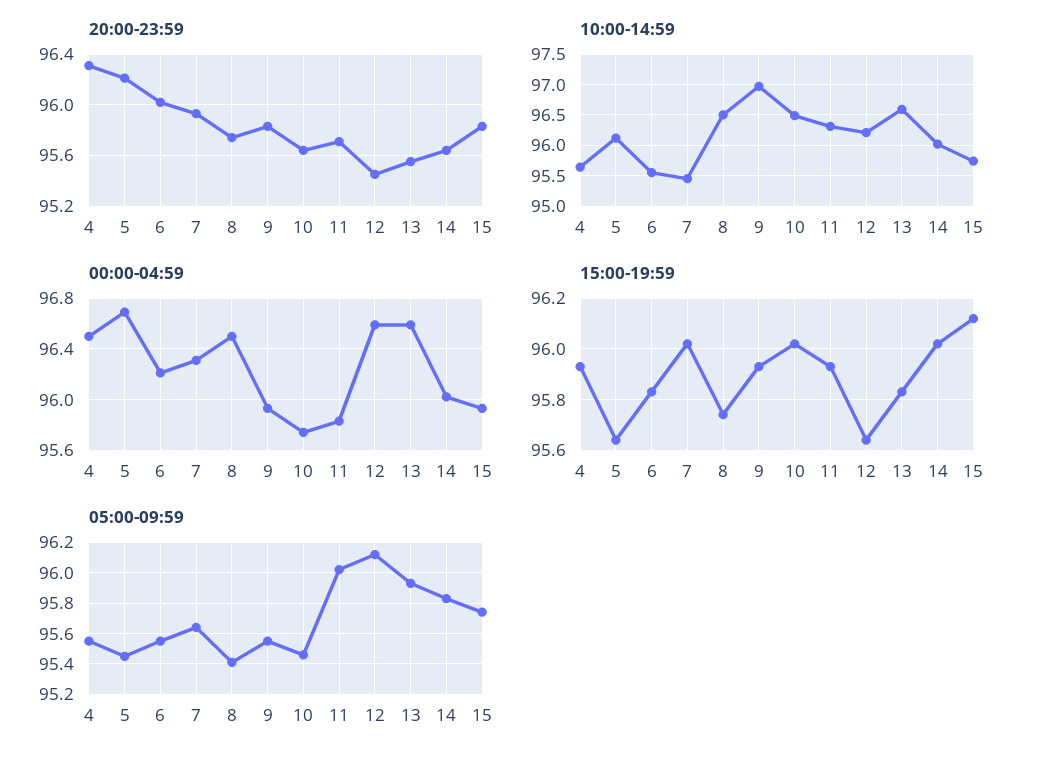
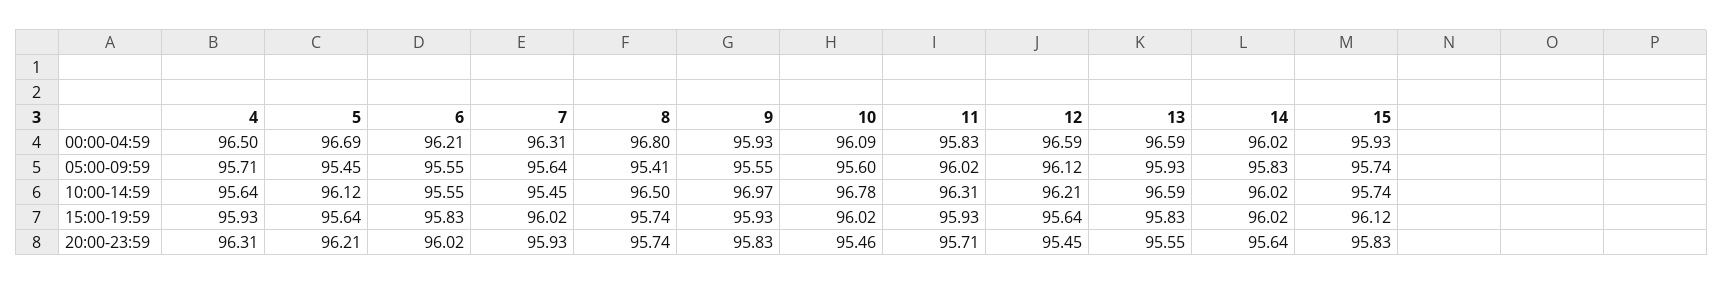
  {
    "20:00-23:59": {
      "4": 96.31,
      "5": 96.21,
      "6": 96.02,
      "7": 95.93,
      "8": 95.74,
      "9": 95.83,
-     "10": 95.65,
+     "10": 95.46,
      "11": 95.71,
      "12": 95.45,
      "13": 95.55,
      "14": 95.64,
      "15": 95.83
    },
    "10:00-14:59": {
      "4": 95.64,
      "5": 96.12,
      "6": 95.55,
      "7": 95.45,
      "8": 96.5,
      "9": 96.97,
-     "10": 96.5,
+     "10": 96.78,
      "11": 96.31,
      "12": 96.21,
      "13": 96.59,
      "14": 96.02,
      "15": 95.74
    },
    "00:00-04:59": {
      "4": 96.5,
      "5": 96.69,
      "6": 96.21,
      "7": 96.31,
-     "8": 96.5,
+     "8": 96.8,
      "9": 95.93,
-     "10": 95.75,
+     "10": 96.09,
      "11": 95.83,
      "12": 96.59,
      "13": 96.59,
      "14": 96.02,
      "15": 95.93
    },
    "15:00-19:59": {
      "4": 95.93,
      "5": 95.64,
      "6": 95.83,
      "7": 96.02,
      "8": 95.74,
      "9": 95.93,
      "10": 96.02,
      "11": 95.93,
      "12": 95.64,
      "13": 95.83,
      "14": 96.02,
      "15": 96.12
    },
    "05:00-09:59": {
-     "4": 95.55,
+     "4": 95.71,
      "5": 95.45,
      "6": 95.55,
      "7": 95.64,
      "8": 95.41,
      "9": 95.55,
-     "10": 95.45,
+     "10": 95.6,
      "11": 96.02,
      "12": 96.12,
      "13": 95.93,
      "14": 95.83,
      "15": 95.74
    }
  }

